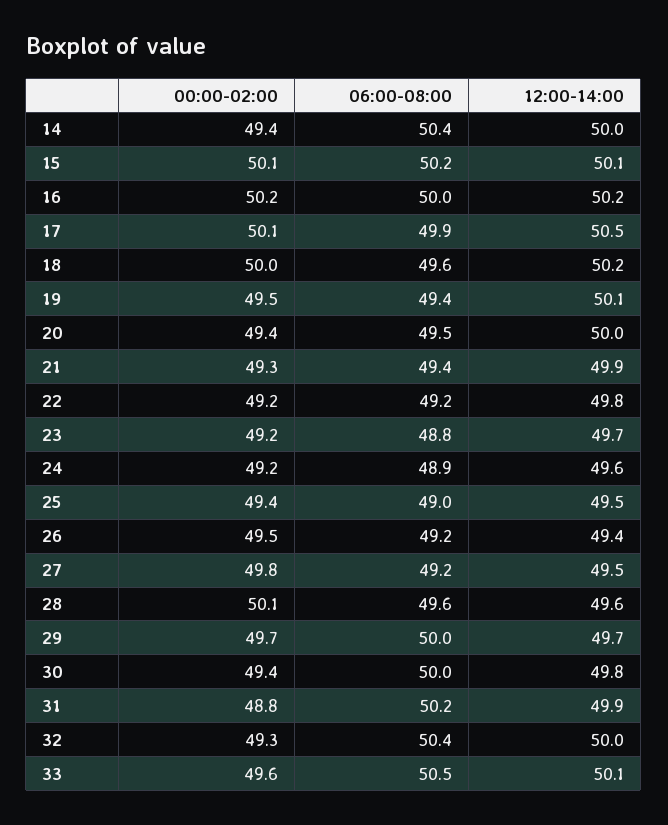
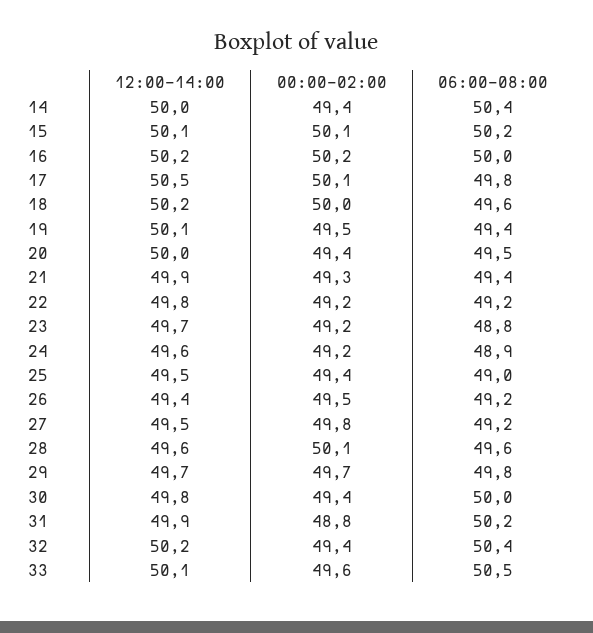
  {
    "00:00-02:00": {
      "14": 49.4,
      "15": 50.1,
      "16": 50.2,
      "17": 50.1,
      "18": 50,
      "19": 49.5,
      "20": 49.4,
      "21": 49.3,
      "22": 49.2,
      "23": 49.2,
      "24": 49.2,
      "25": 49.4,
      "26": 49.5,
      "27": 49.8,
      "28": 50.1,
      "29": 49.7,
      "30": 49.4,
      "31": 48.8,
-     "32": 49.3,
+     "32": 49.4,
      "33": 49.6
    },
    "06:00-08:00": {
      "14": 50.4,
      "15": 50.2,
      "16": 50,
-     "17": 49.9,
+     "17": 49.8,
      "18": 49.6,
      "19": 49.4,
      "20": 49.5,
      "21": 49.4,
      "22": 49.2,
      "23": 48.8,
      "24": 48.9,
      "25": 49,
      "26": 49.2,
      "27": 49.2,
      "28": 49.6,
-     "29": 50,
+     "29": 49.8,
      "30": 50,
      "31": 50.2,
      "32": 50.4,
      "33": 50.5
    },
    "12:00-14:00": {
      "14": 50,
      "15": 50.1,
      "16": 50.2,
      "17": 50.5,
      "18": 50.2,
      "19": 50.1,
      "20": 50,
      "21": 49.9,
      "22": 49.8,
      "23": 49.7,
      "24": 49.6,
      "25": 49.5,
      "26": 49.4,
      "27": 49.5,
      "28": 49.6,
      "29": 49.7,
      "30": 49.8,
      "31": 49.9,
-     "32": 50,
+     "32": 50.2,
      "33": 50.1
    }
  }

